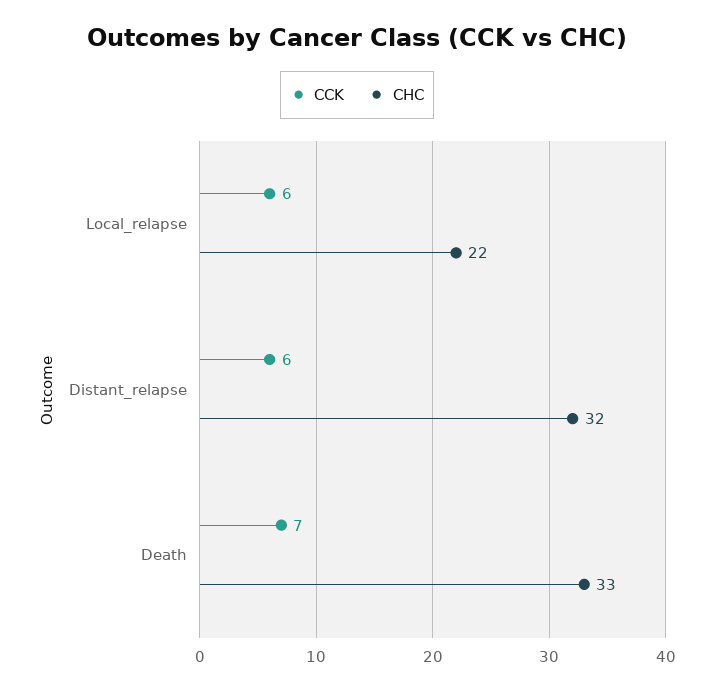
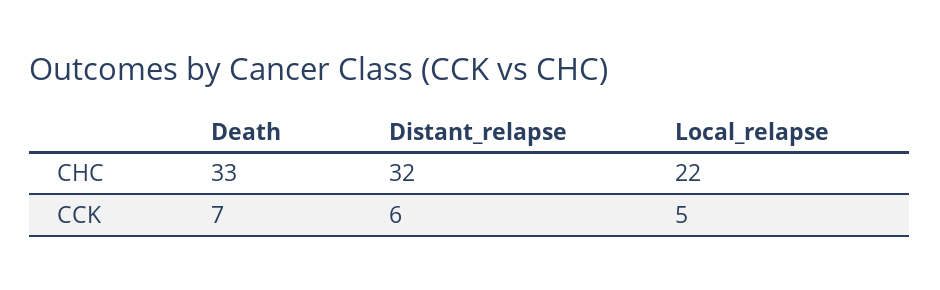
  {
    "CCK": {
-     "Local_relapse": 6,
+     "Local_relapse": 5,
      "Distant_relapse": 6,
      "Death": 7
    },
    "CHC": {
      "Local_relapse": 22,
      "Distant_relapse": 32,
      "Death": 33
    }
  }

